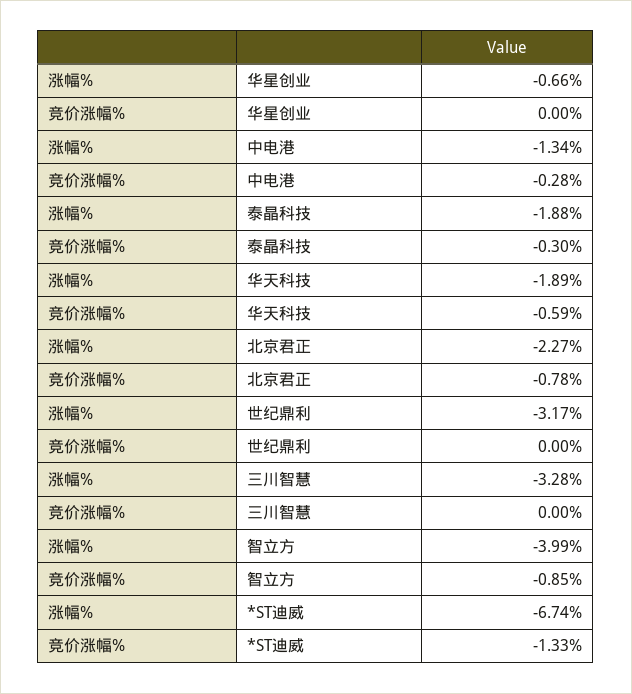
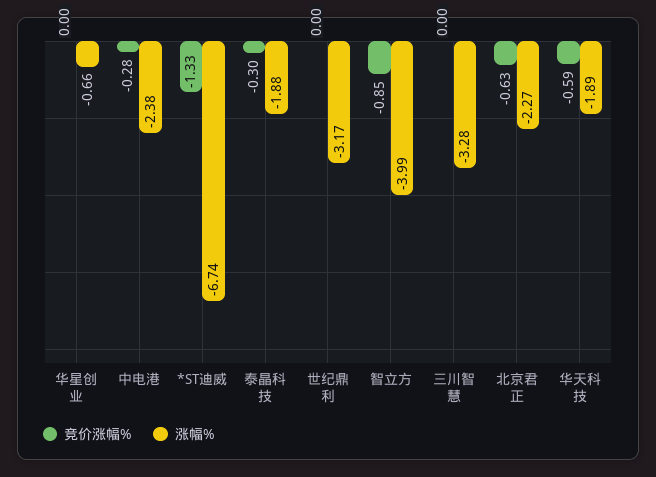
  {
    "涨幅%": {
      "华星创业": -0.66,
-     "中电港": -1.34,
+     "中电港": -2.38,
      "泰晶科技": -1.88,
      "华天科技": -1.89,
      "北京君正": -2.27,
      "世纪鼎利": -3.17,
      "三川智慧": -3.28,
      "智立方": -3.99,
      "*ST迪威": -6.74
    },
    "竞价涨幅%": {
      "华星创业": 0,
      "中电港": -0.28,
      "泰晶科技": -0.3,
      "华天科技": -0.59,
-     "北京君正": -0.78,
+     "北京君正": -0.63,
      "世纪鼎利": 0,
      "三川智慧": 0,
      "智立方": -0.85,
      "*ST迪威": -1.33
    }
  }

